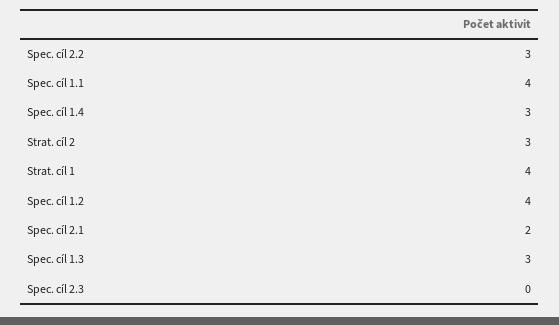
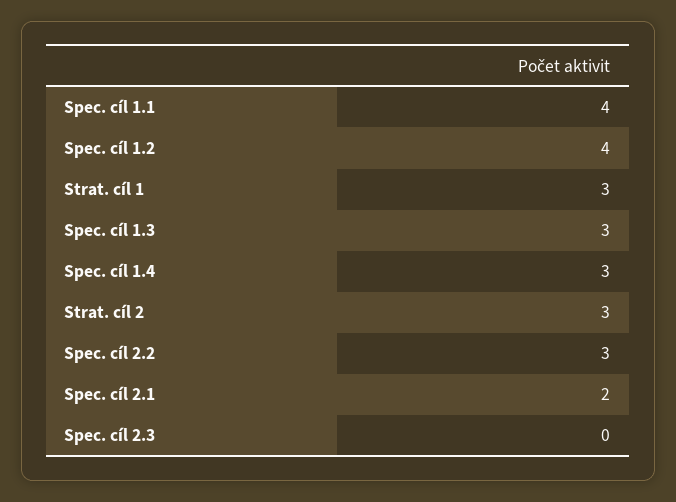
  {
    "Spec. cíl 2.2": 3,
    "Spec. cíl 1.1": 4,
    "Spec. cíl 1.4": 3,
    "Strat. cíl 2": 3,
-   "Strat. cíl 1": 4,
+   "Strat. cíl 1": 3,
    "Spec. cíl 1.2": 4,
    "Spec. cíl 2.1": 2,
    "Spec. cíl 1.3": 3,
    "Spec. cíl 2.3": 0
  }

